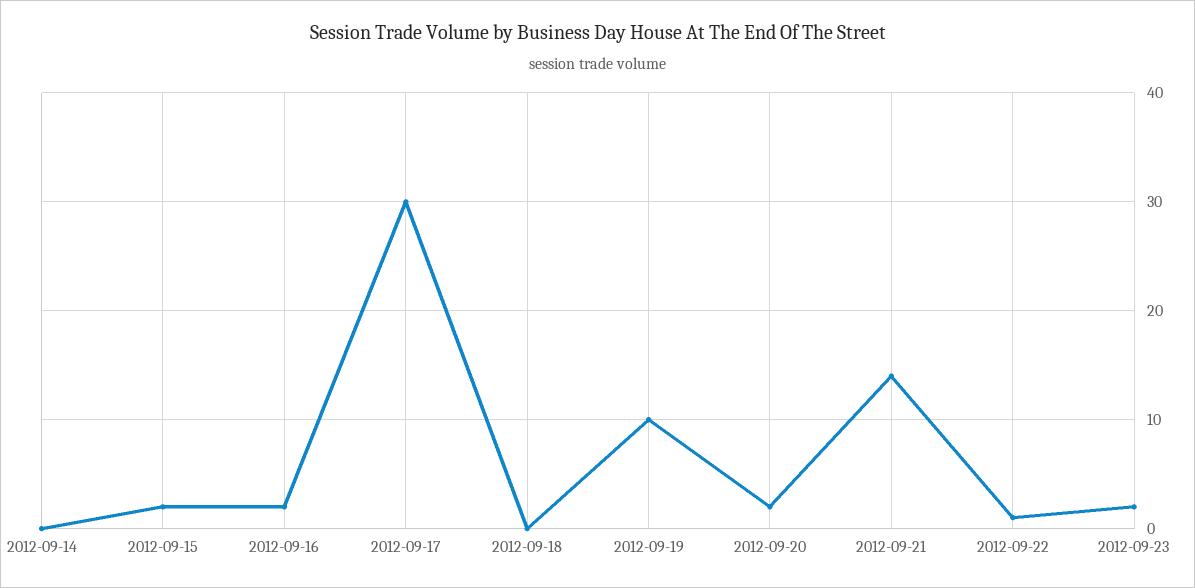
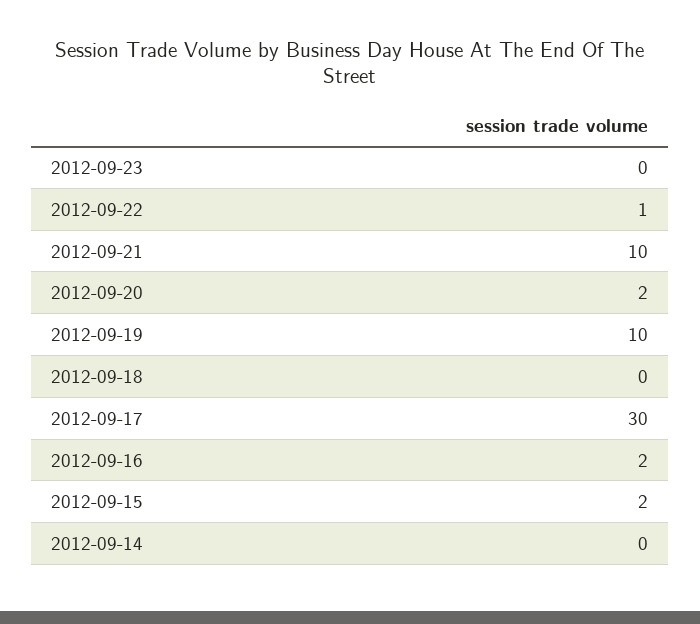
  {
    "2012-09-14": 0,
    "2012-09-15": 2,
    "2012-09-16": 2,
    "2012-09-17": 30,
    "2012-09-18": 0,
    "2012-09-19": 10,
    "2012-09-20": 2,
-   "2012-09-21": 14,
+   "2012-09-21": 10,
    "2012-09-22": 1,
-   "2012-09-23": 2
+   "2012-09-23": 0
  }

